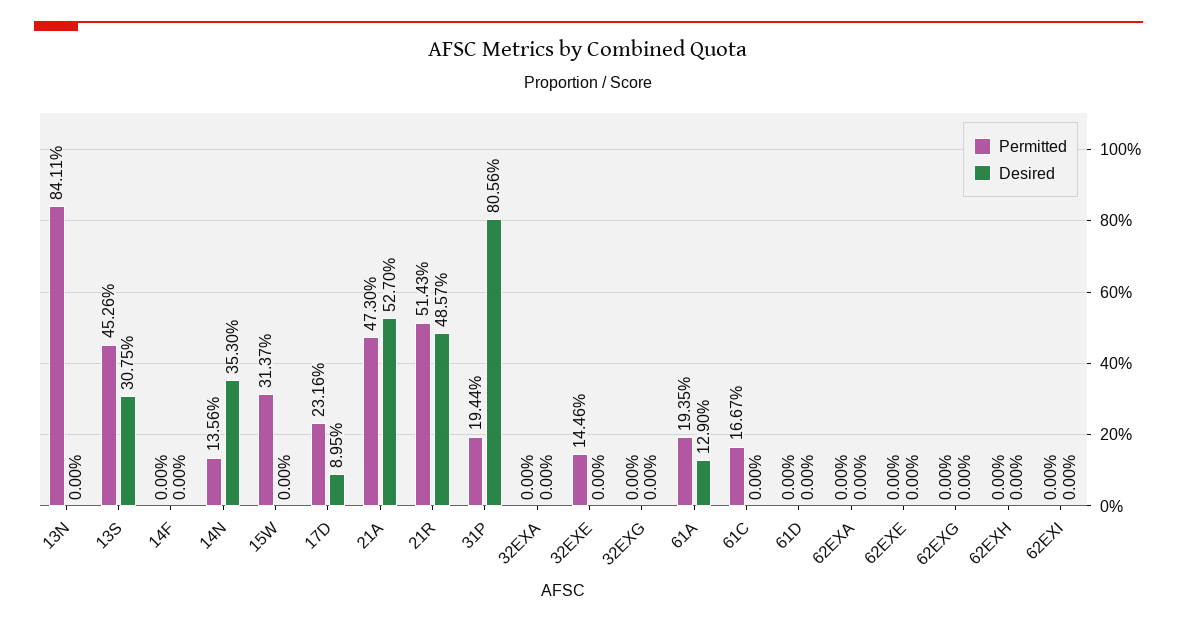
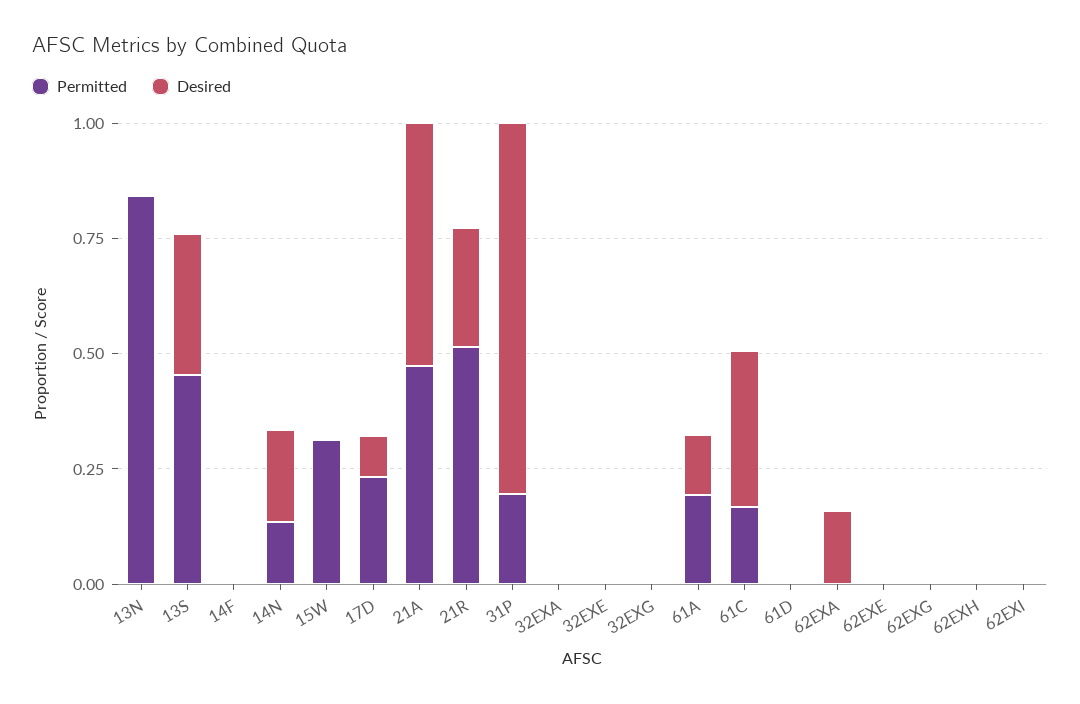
  {
    "Permitted": {
      "13N": 0.8411,
      "13S": 0.4526,
      "14F": 0,
      "14N": 0.1356,
      "15W": 0.3137,
      "17D": 0.2316,
      "21A": 0.473,
      "21R": 0.5143,
      "31P": 0.1944,
      "32EXA": 0,
-     "32EXE": 0.1446,
+     "32EXE": 0,
      "32EXG": 0,
      "61A": 0.1935,
      "61C": 0.1667,
      "61D": 0,
      "62EXA": 0,
      "62EXE": 0,
      "62EXG": 0,
      "62EXH": 0,
      "62EXI": 0
    },
    "Desired": {
      "13N": 0,
      "13S": 0.3075,
      "14F": 0,
-     "14N": 0.353,
+     "14N": 0.2,
      "15W": 0,
      "17D": 0.0895,
      "21A": 0.527,
-     "21R": 0.4857,
+     "21R": 0.25,
      "31P": 0.8056,
      "32EXA": 0,
      "32EXE": 0,
      "32EXG": 0,
      "61A": 0.129,
-     "61C": 0,
+     "61C": 0.35,
      "61D": 0,
-     "62EXA": 0,
+     "62EXA": 0.15,
      "62EXE": 0,
      "62EXG": 0,
      "62EXH": 0,
      "62EXI": 0
    }
  }

